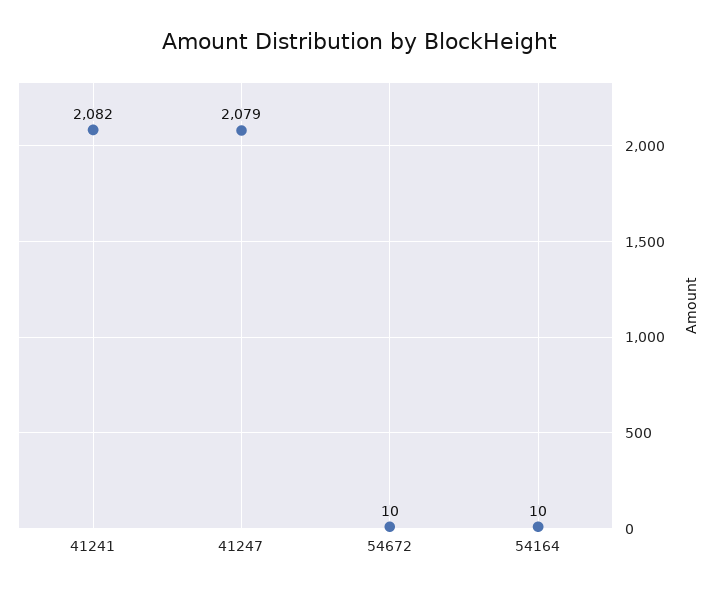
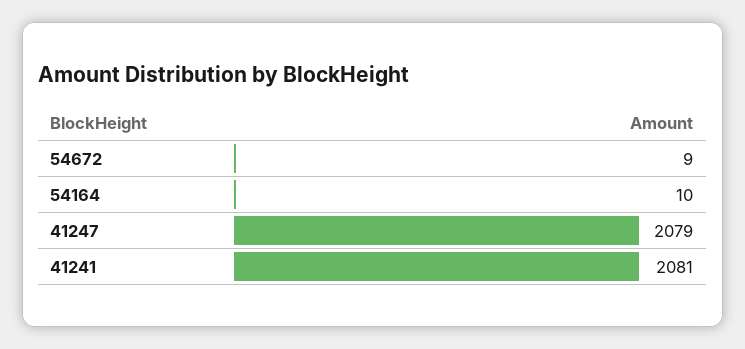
  {
-   "41241": 2082,
+   "41241": 2081,
    "41247": 2079,
-   "54672": 10,
+   "54672": 9,
    "54164": 10
  }

